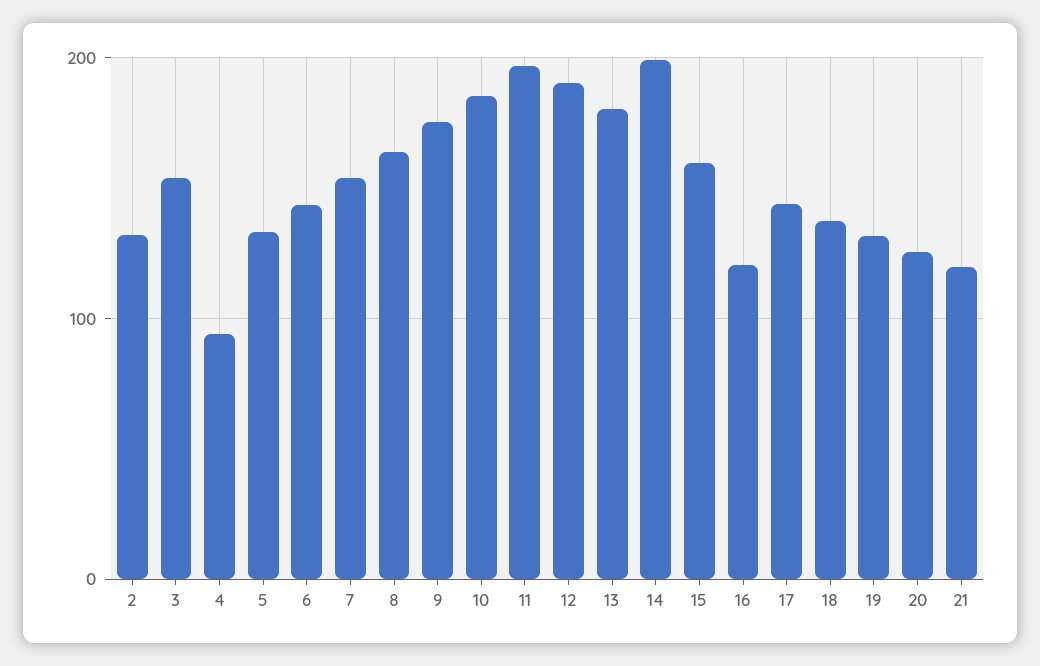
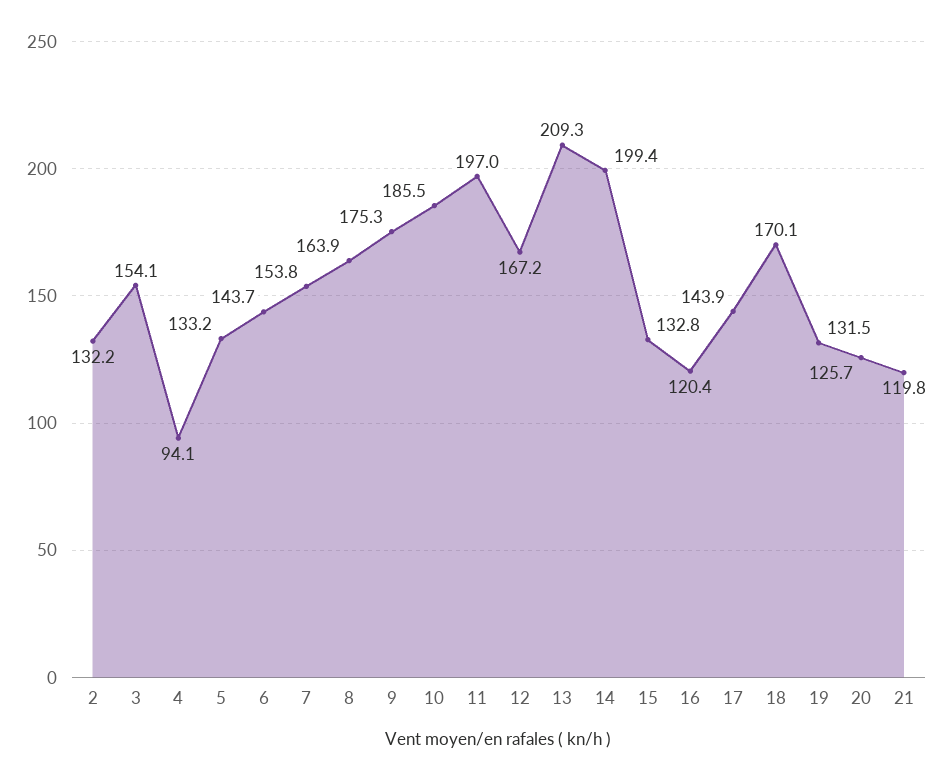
  {
    "2": 132.2,
    "3": 154.1,
    "4": 94.1,
    "5": 133.2,
    "6": 143.7,
    "7": 153.8,
    "8": 163.9,
    "9": 175.3,
    "10": 185.5,
    "11": 197,
-   "12": 190,
+   "12": 167.2,
-   "13": 180,
+   "13": 209.3,
    "14": 199.4,
-   "15": 160,
+   "15": 132.8,
    "16": 120.4,
    "17": 143.9,
-   "18": 140,
+   "18": 170.1,
    "19": 131.5,
    "20": 125.7,
    "21": 119.8
  }

